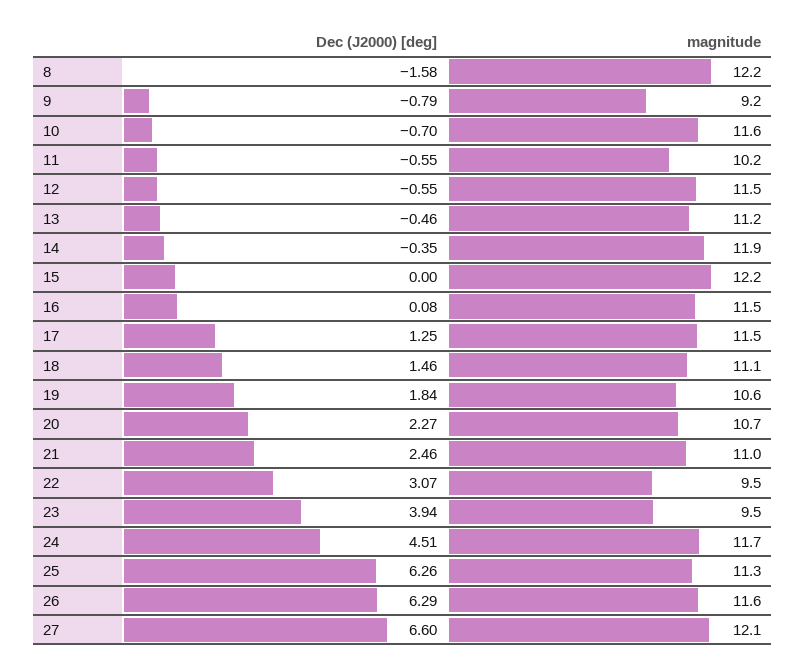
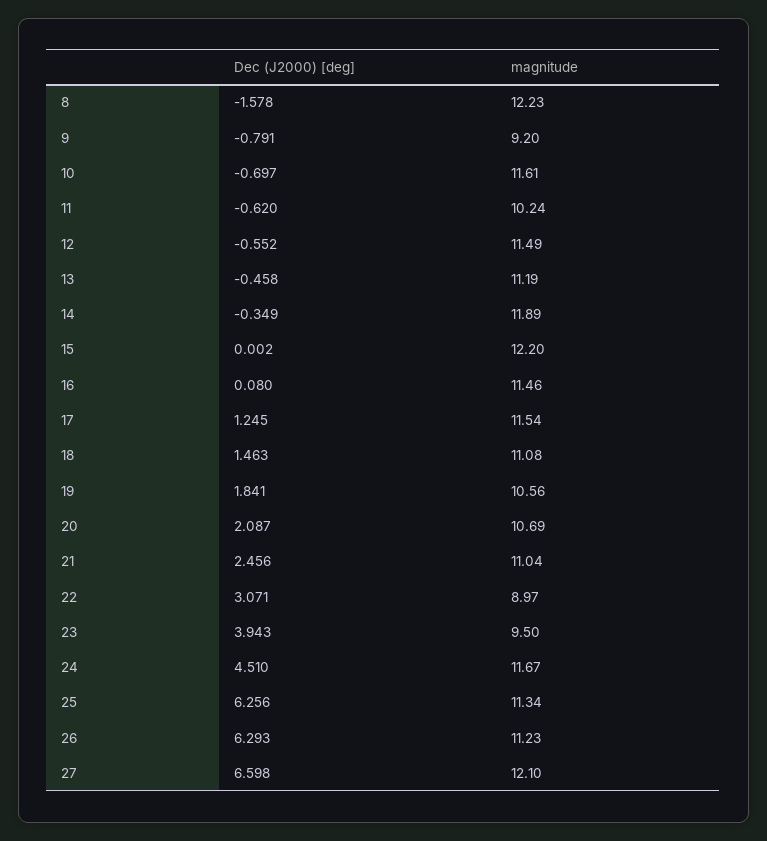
  {
    "Dec (J2000) [deg]": {
      "8": -1.578,
      "9": -0.791,
      "10": -0.697,
-     "11": -0.55,
+     "11": -0.62,
      "12": -0.552,
      "13": -0.458,
      "14": -0.349,
      "15": 0.002,
      "16": 0.08,
      "17": 1.245,
      "18": 1.463,
      "19": 1.841,
-     "20": 2.27,
+     "20": 2.087,
      "21": 2.456,
      "22": 3.071,
      "23": 3.943,
      "24": 4.51,
      "25": 6.256,
      "26": 6.293,
      "27": 6.598
    },
    "magnitude": {
      "8": 12.23,
      "9": 9.2,
      "10": 11.61,
      "11": 10.24,
      "12": 11.49,
      "13": 11.19,
      "14": 11.89,
      "15": 12.2,
      "16": 11.46,
      "17": 11.54,
      "18": 11.08,
      "19": 10.56,
      "20": 10.69,
      "21": 11.04,
-     "22": 9.5,
+     "22": 8.97,
      "23": 9.5,
      "24": 11.67,
      "25": 11.34,
-     "26": 11.6,
+     "26": 11.23,
      "27": 12.1
    }
  }

